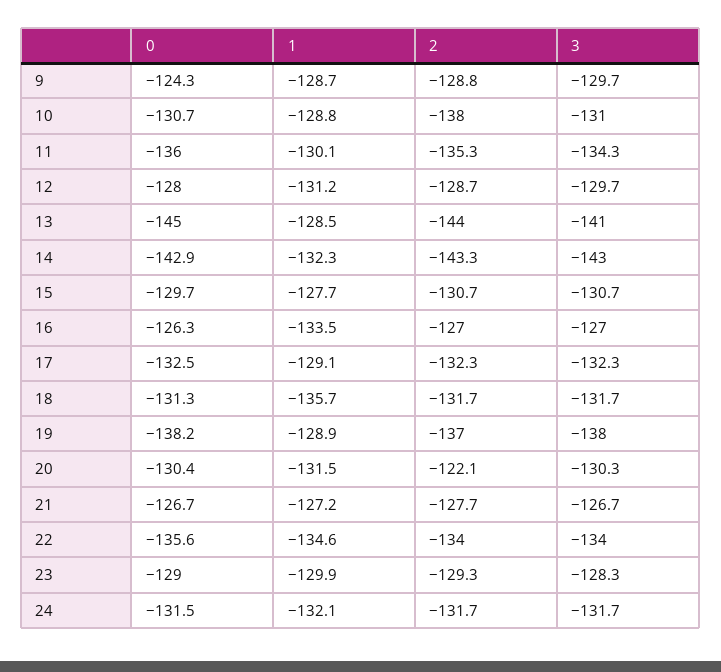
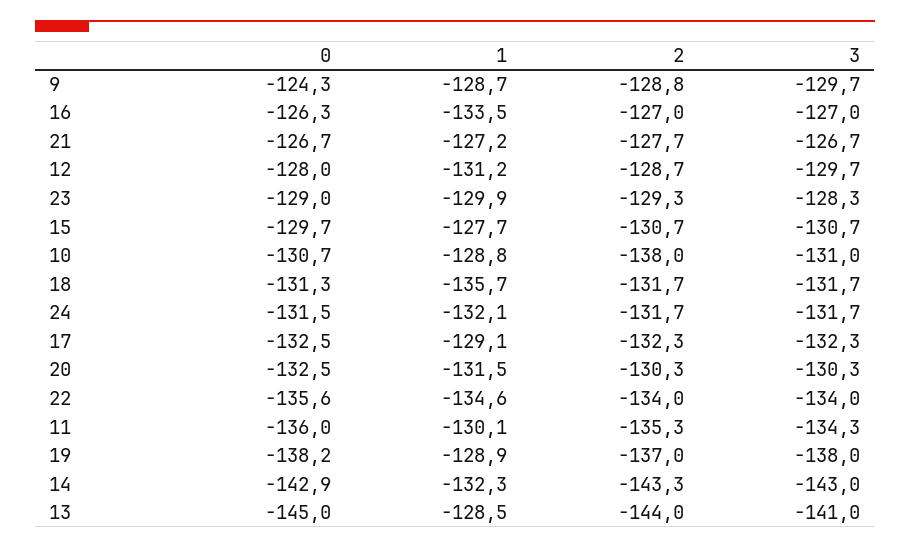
  {
    "0": {
      "9": -124.3,
      "10": -130.7,
      "11": -136,
      "12": -128,
      "13": -145,
      "14": -142.9,
      "15": -129.7,
      "16": -126.3,
      "17": -132.5,
      "18": -131.3,
      "19": -138.2,
-     "20": -130.4,
+     "20": -132.5,
      "21": -126.7,
      "22": -135.6,
      "23": -129,
      "24": -131.5
    },
    "1": {
      "9": -128.7,
      "10": -128.8,
      "11": -130.1,
      "12": -131.2,
      "13": -128.5,
      "14": -132.3,
      "15": -127.7,
      "16": -133.5,
      "17": -129.1,
      "18": -135.7,
      "19": -128.9,
      "20": -131.5,
      "21": -127.2,
      "22": -134.6,
      "23": -129.9,
      "24": -132.1
    },
    "2": {
      "9": -128.8,
      "10": -138,
      "11": -135.3,
      "12": -128.7,
      "13": -144,
      "14": -143.3,
      "15": -130.7,
      "16": -127,
      "17": -132.3,
      "18": -131.7,
      "19": -137,
-     "20": -122.1,
+     "20": -130.3,
      "21": -127.7,
      "22": -134,
      "23": -129.3,
      "24": -131.7
    },
    "3": {
      "9": -129.7,
      "10": -131,
      "11": -134.3,
      "12": -129.7,
      "13": -141,
      "14": -143,
      "15": -130.7,
      "16": -127,
      "17": -132.3,
      "18": -131.7,
      "19": -138,
      "20": -130.3,
      "21": -126.7,
      "22": -134,
      "23": -128.3,
      "24": -131.7
    }
  }

